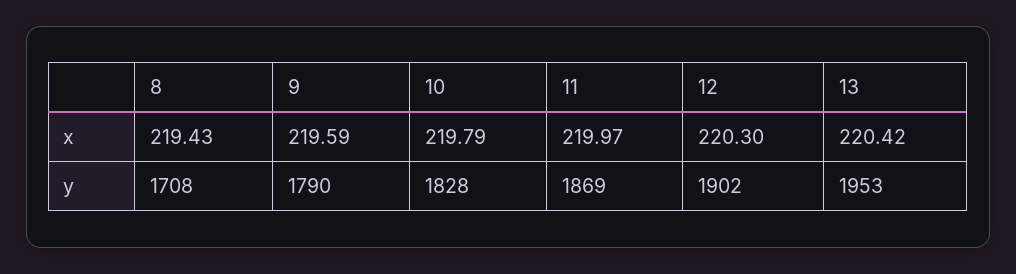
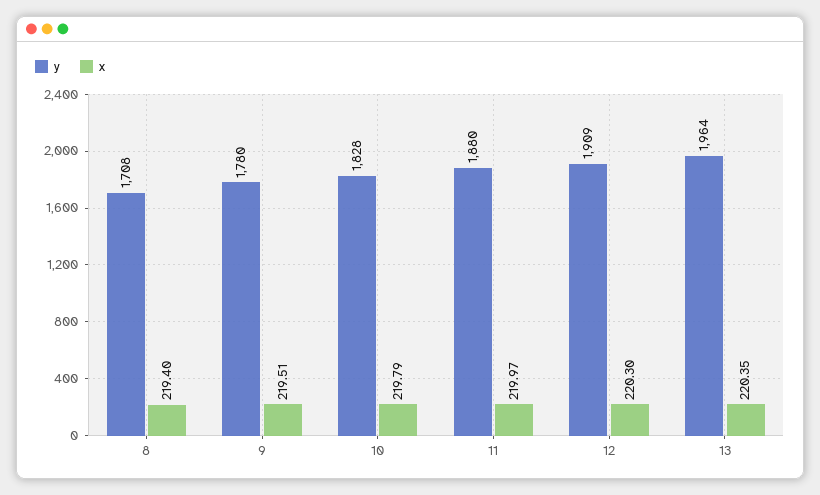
  {
    "x": {
-     "8": 219.43,
+     "8": 219.4,
-     "9": 219.59,
+     "9": 219.51,
      "10": 219.79,
      "11": 219.97,
      "12": 220.3,
-     "13": 220.42
+     "13": 220.35
    },
    "y": {
      "8": 1708,
-     "9": 1790,
+     "9": 1780,
      "10": 1828,
-     "11": 1869,
+     "11": 1880,
-     "12": 1902,
+     "12": 1909,
-     "13": 1953
+     "13": 1964
    }
  }

